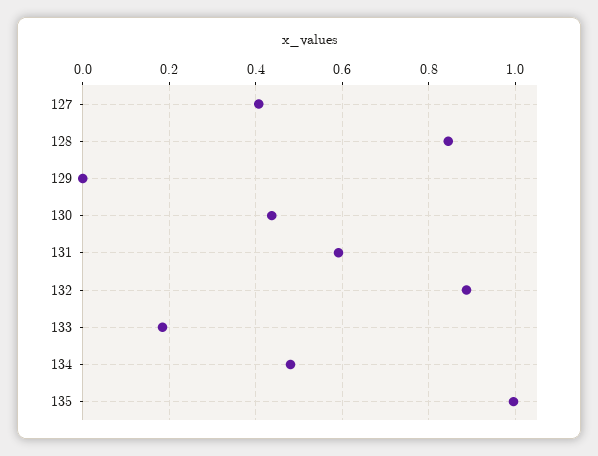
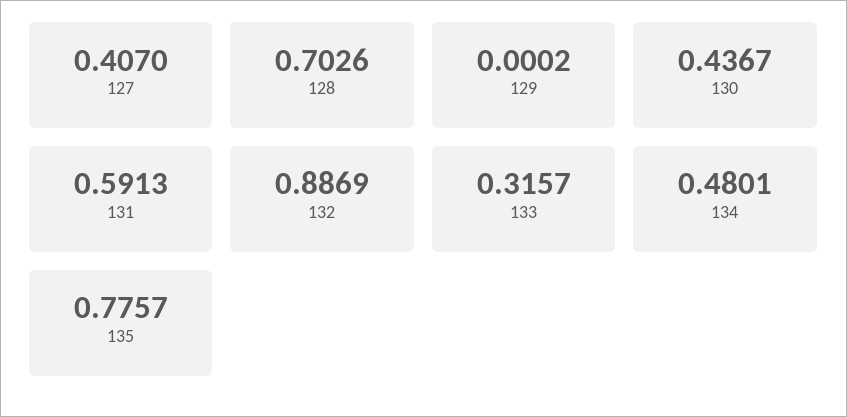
  {
    "127": 0.407,
-   "128": 0.84,
+   "128": 0.7026,
    "129": 0.0002,
    "130": 0.4367,
    "131": 0.5913,
    "132": 0.8869,
-   "133": 0.18,
+   "133": 0.3157,
    "134": 0.4801,
-   "135": 1
+   "135": 0.7757
  }

